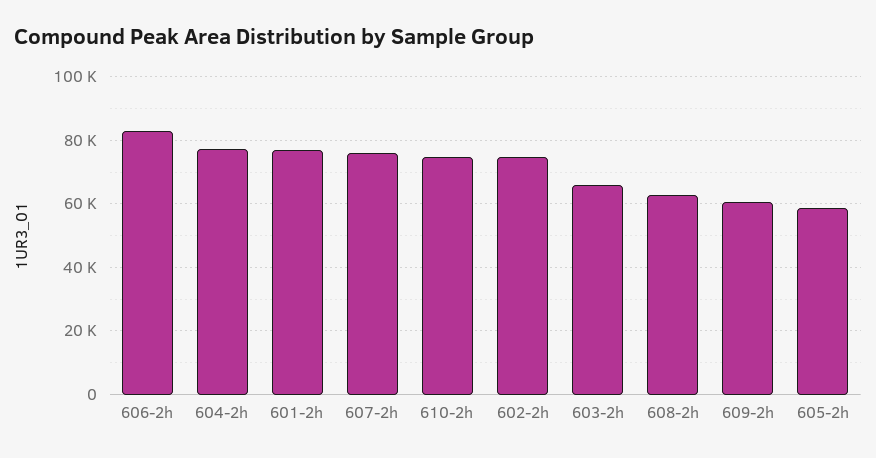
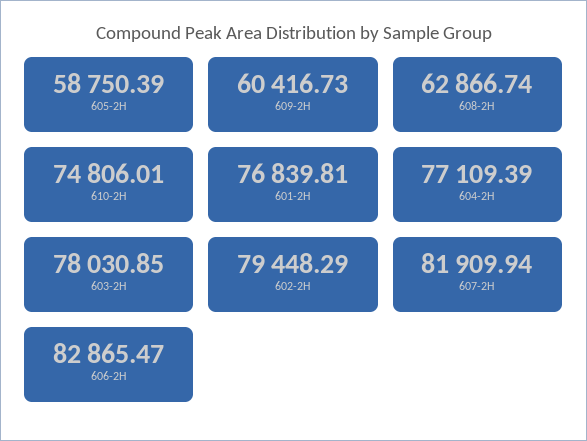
  {
    "606-2h": 82865.47,
    "604-2h": 77109.39,
    "601-2h": 76839.81,
-   "607-2h": 76000,
+   "607-2h": 81909.94,
    "610-2h": 74806.01,
-   "602-2h": 74000,
+   "602-2h": 79448.29,
-   "603-2h": 66000,
+   "603-2h": 78030.85,
    "608-2h": 62866.74,
    "609-2h": 60416.73,
    "605-2h": 58750.39
  }

